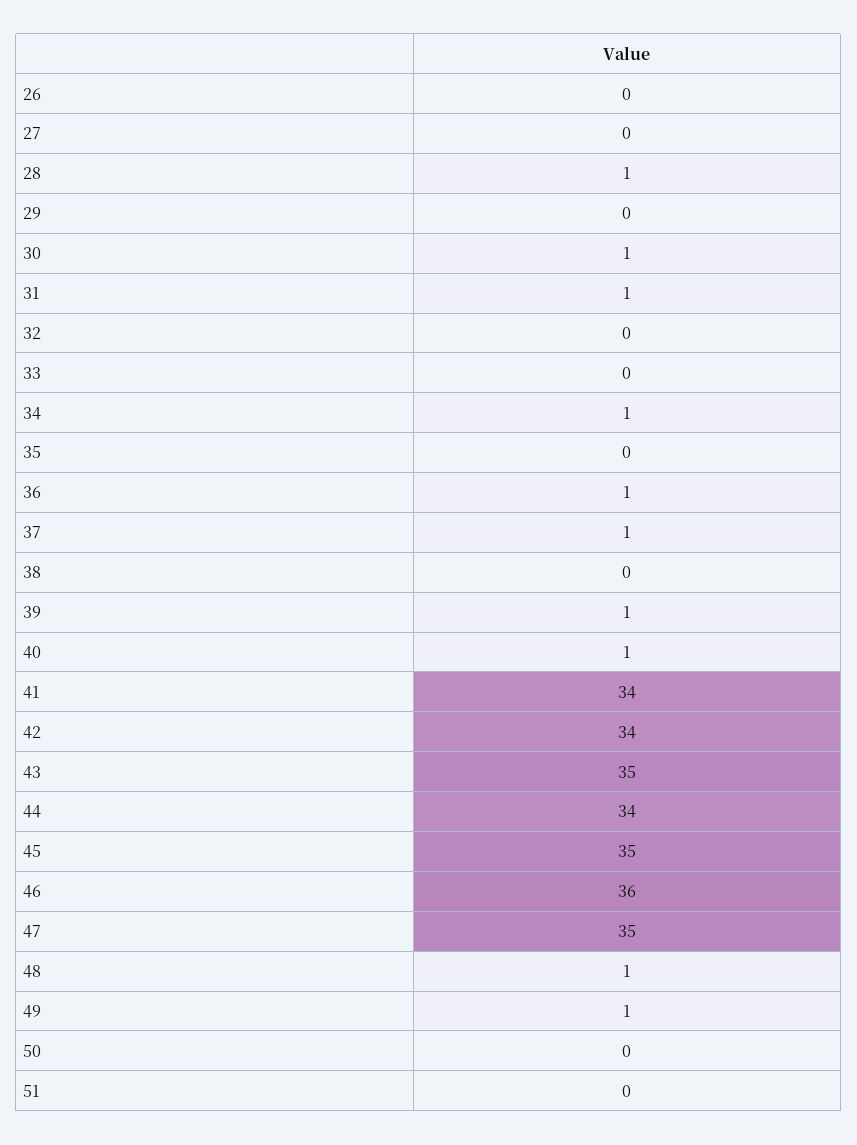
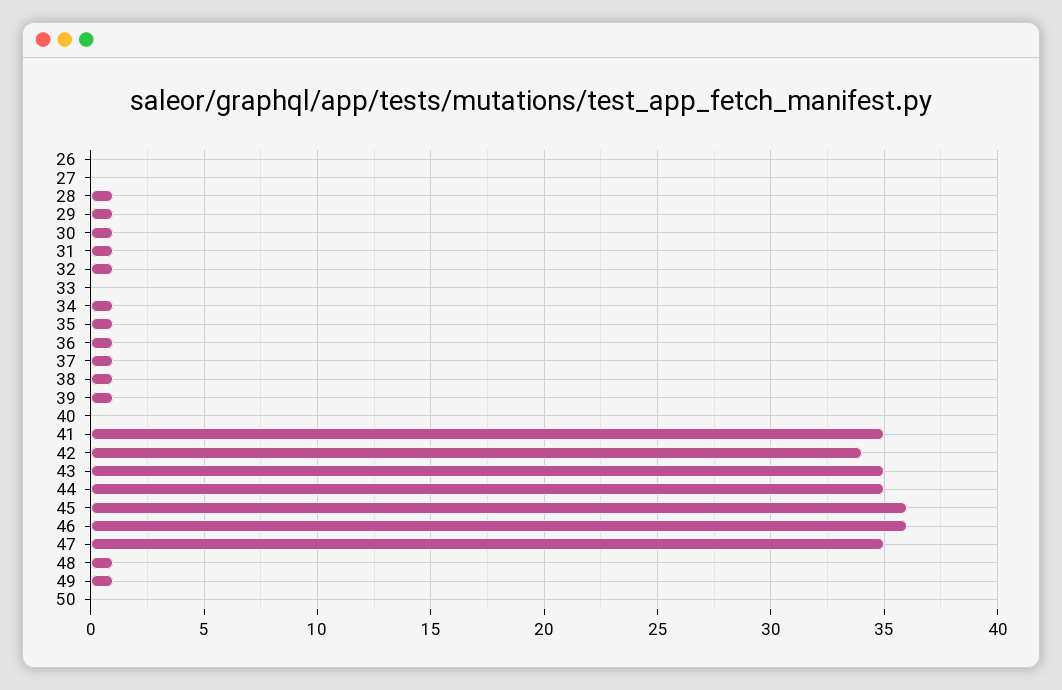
  {
    "26": 0,
    "27": 0,
    "28": 1,
-   "29": 0,
+   "29": 1,
    "30": 1,
    "31": 1,
-   "32": 0,
+   "32": 1,
    "33": 0,
    "34": 1,
-   "35": 0,
+   "35": 1,
    "36": 1,
    "37": 1,
-   "38": 0,
+   "38": 1,
    "39": 1,
-   "40": 1,
+   "40": 0,
-   "41": 34,
+   "41": 35,
    "42": 34,
    "43": 35,
-   "44": 34,
+   "44": 35,
-   "45": 35,
+   "45": 36,
    "46": 36,
    "47": 35,
    "48": 1,
    "49": 1,
-   "50": 0,
+   "50": 0
-   "51": 0
  }

